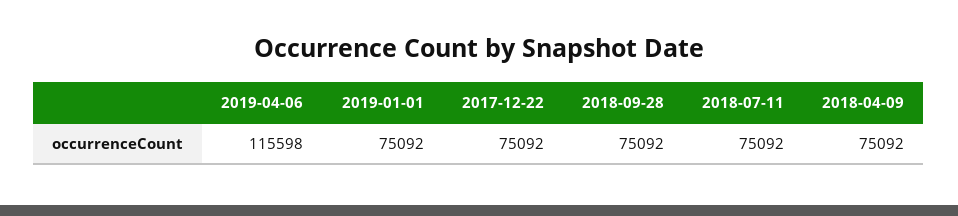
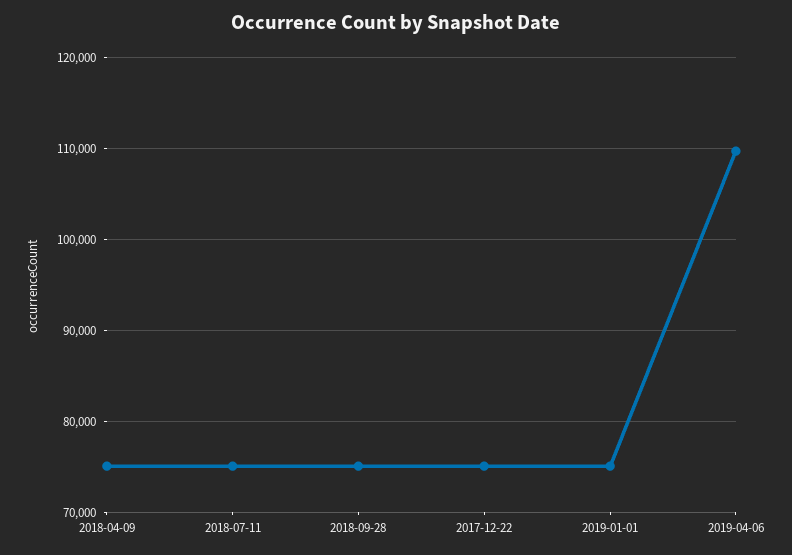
  {
-   "2019-04-06": 115598,
+   "2019-04-06": 110000,
    "2019-01-01": 75092,
    "2017-12-22": 75092,
    "2018-09-28": 75092,
    "2018-07-11": 75092,
    "2018-04-09": 75092
  }

